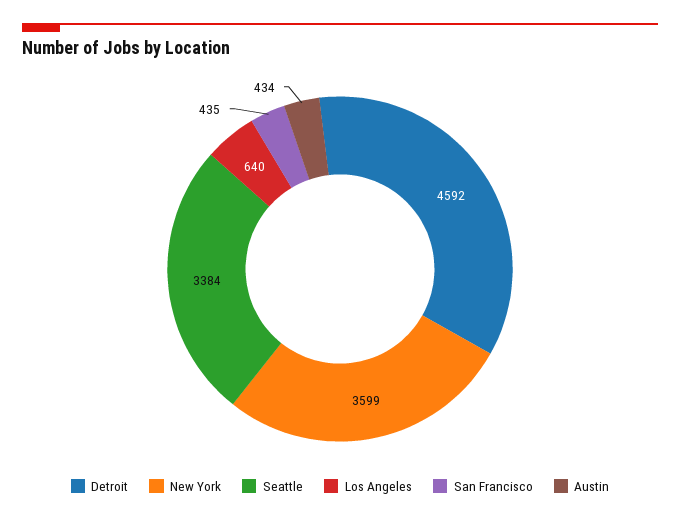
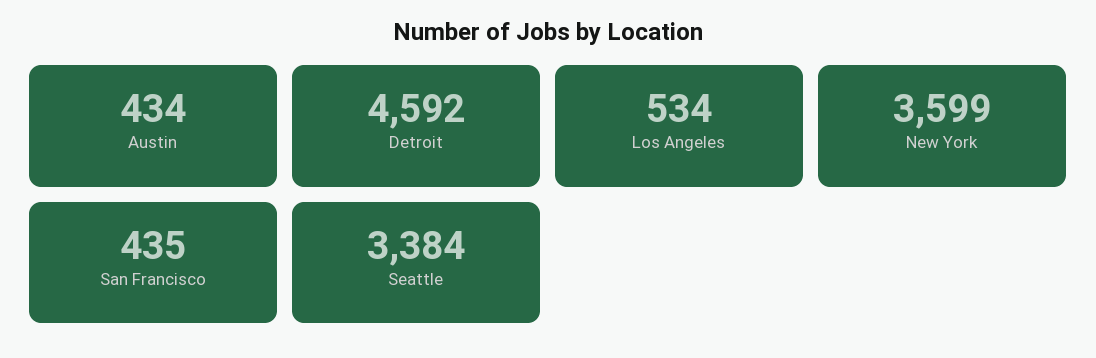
  {
    "Detroit": 4592,
    "New York": 3599,
    "Seattle": 3384,
-   "Los Angeles": 640,
+   "Los Angeles": 534,
    "San Francisco": 435,
    "Austin": 434
  }

